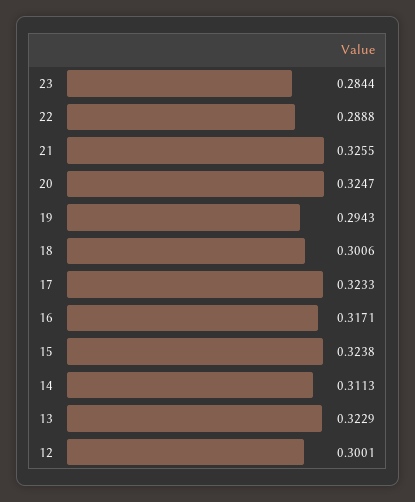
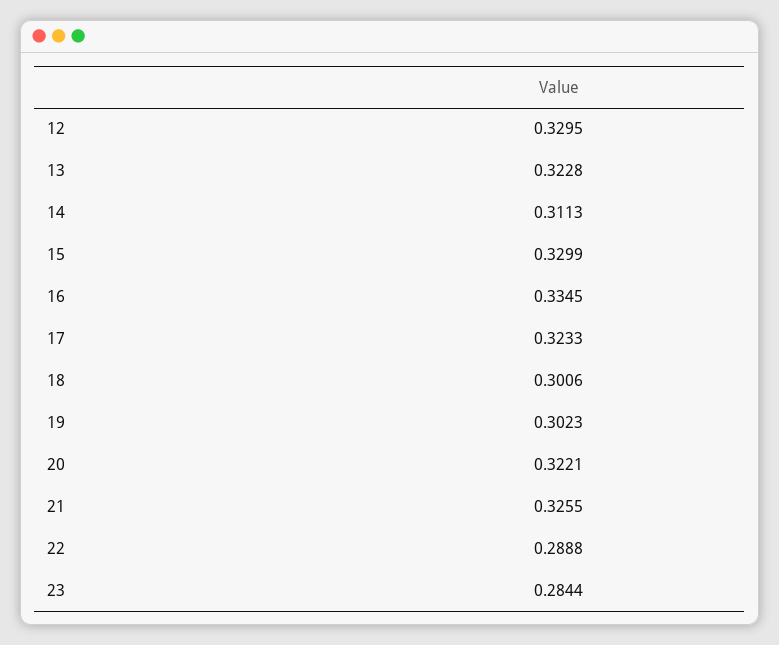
  {
    "23": 0.2844,
    "22": 0.2888,
    "21": 0.3255,
-   "20": 0.3247,
+   "20": 0.3221,
-   "19": 0.2943,
+   "19": 0.3023,
    "18": 0.3006,
    "17": 0.3233,
-   "16": 0.3171,
+   "16": 0.3345,
-   "15": 0.3238,
+   "15": 0.3299,
    "14": 0.3113,
-   "13": 0.3229,
+   "13": 0.3228,
-   "12": 0.3001
+   "12": 0.3295
  }

